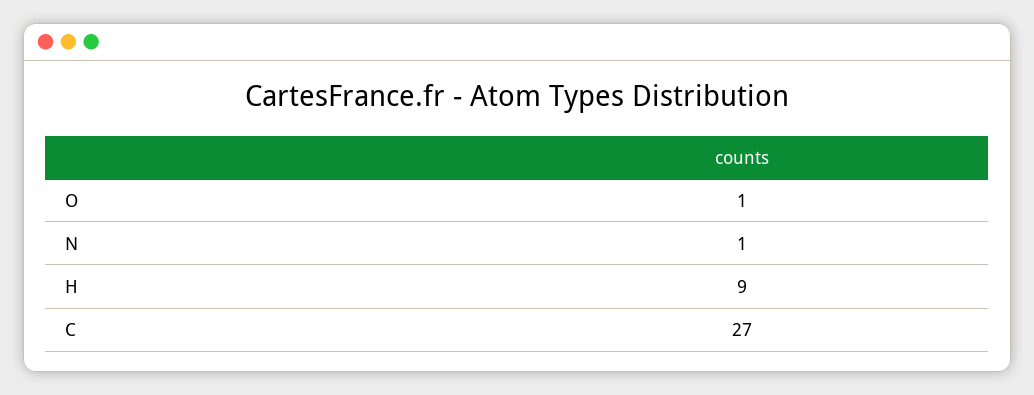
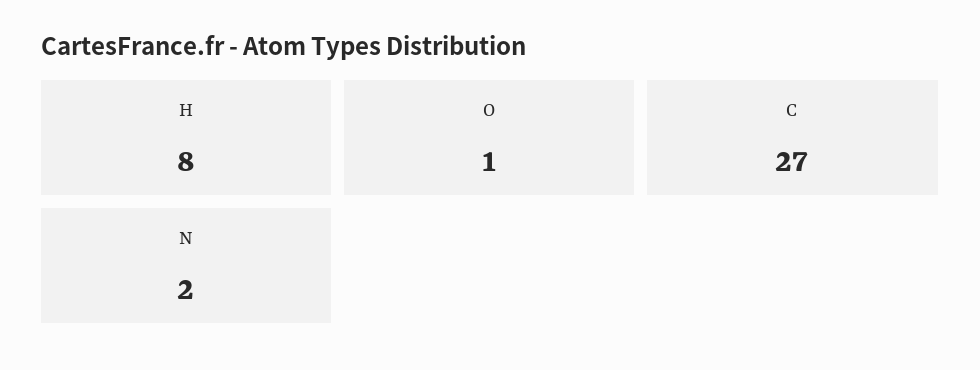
  {
    "O": 1,
-   "N": 1,
+   "N": 2,
-   "H": 9,
+   "H": 8,
    "C": 27
  }

